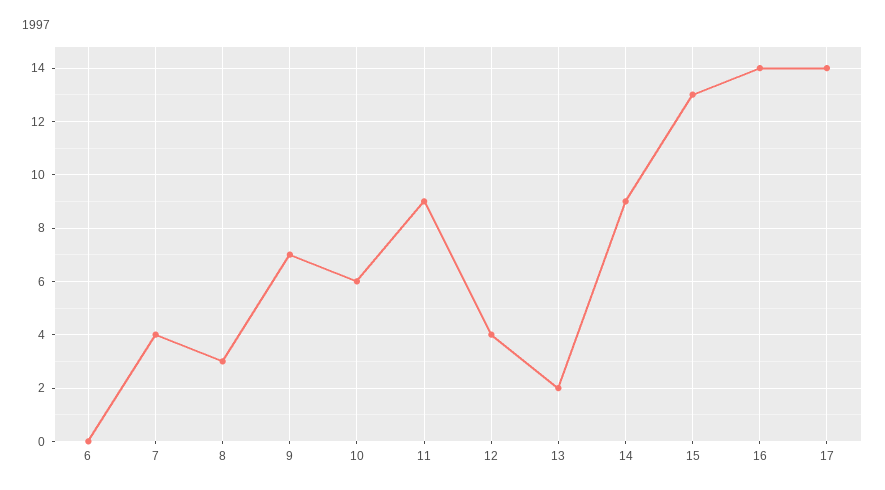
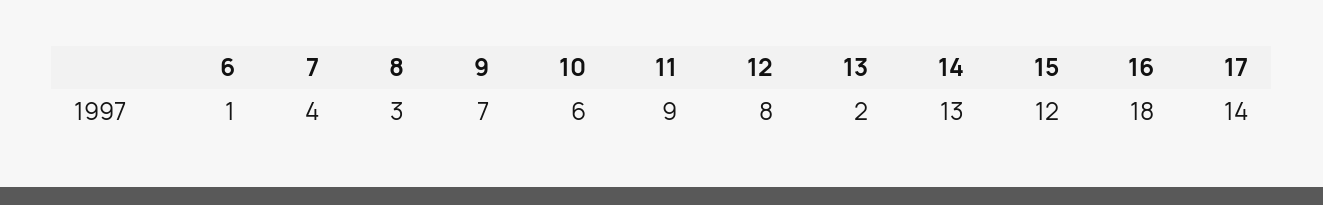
  {
-   "6": 0,
+   "6": 1,
    "7": 4,
    "8": 3,
    "9": 7,
    "10": 6,
    "11": 9,
-   "12": 4,
+   "12": 8,
    "13": 2,
-   "14": 9,
+   "14": 13,
-   "15": 13,
+   "15": 12,
-   "16": 14,
+   "16": 18,
    "17": 14
  }

